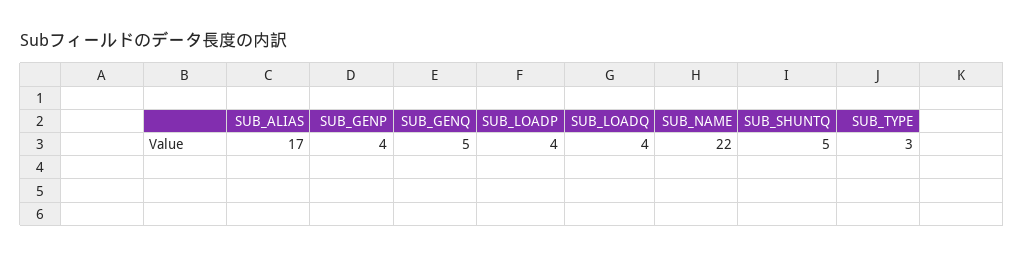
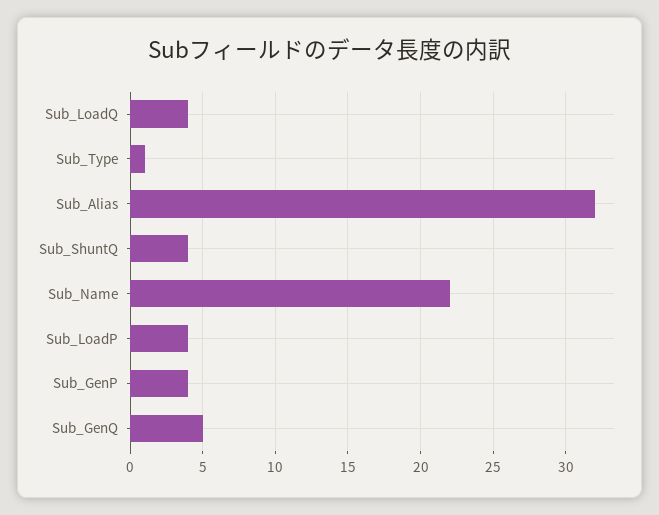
  {
-   "SUB_ALIAS": 17,
+   "SUB_ALIAS": 32,
    "SUB_GENP": 4,
    "SUB_GENQ": 5,
    "SUB_LOADP": 4,
    "SUB_LOADQ": 4,
    "SUB_NAME": 22,
-   "SUB_SHUNTQ": 5,
+   "SUB_SHUNTQ": 4,
-   "SUB_TYPE": 3
+   "SUB_TYPE": 1
  }

